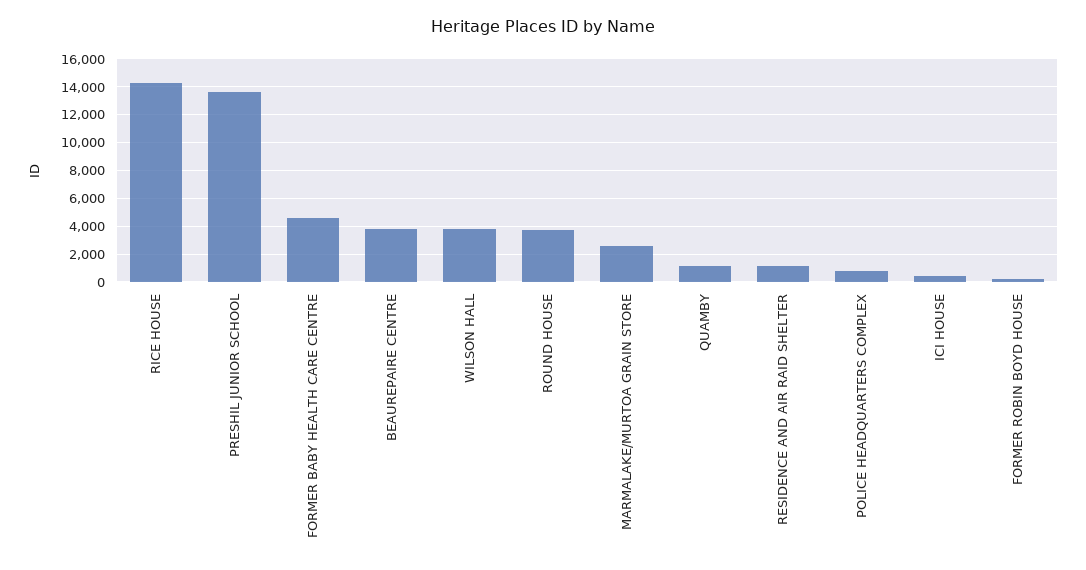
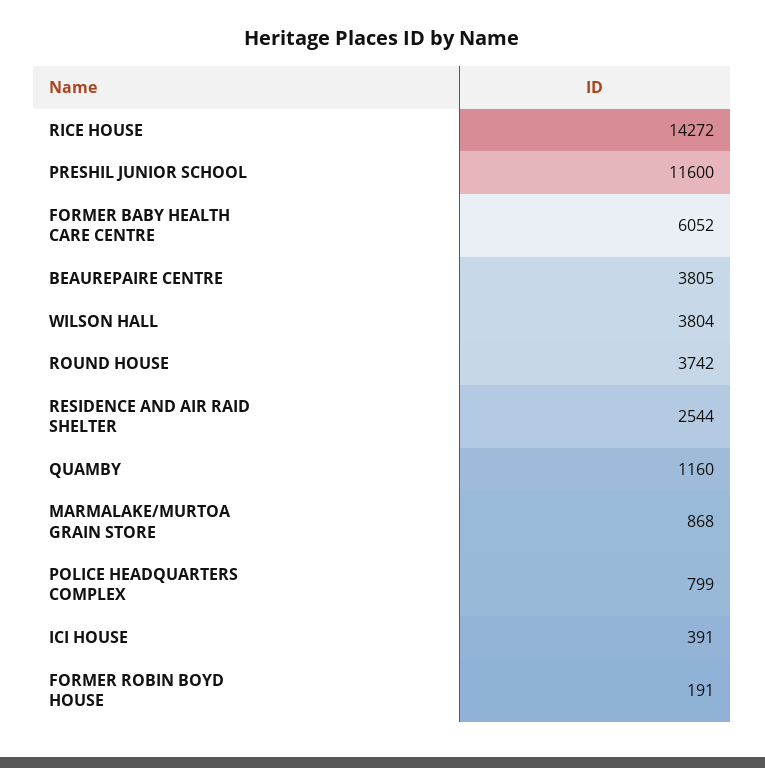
  {
    "RICE HOUSE": 14272,
-   "PRESHIL JUNIOR SCHOOL": 13500,
+   "PRESHIL JUNIOR SCHOOL": 11600,
-   "FORMER BABY HEALTH CARE CENTRE": 4500,
+   "FORMER BABY HEALTH CARE CENTRE": 6052,
    "BEAUREPAIRE CENTRE": 3805,
    "WILSON HALL": 3804,
    "ROUND HOUSE": 3742,
-   "MARMALAKE/MURTOA GRAIN STORE": 2500,
+   "MARMALAKE/MURTOA GRAIN STORE": 868,
    "QUAMBY": 1160,
-   "RESIDENCE AND AIR RAID SHELTER": 1000,
+   "RESIDENCE AND AIR RAID SHELTER": 2544,
    "POLICE HEADQUARTERS COMPLEX": 799,
    "ICI HOUSE": 391,
    "FORMER ROBIN BOYD HOUSE": 191
  }

